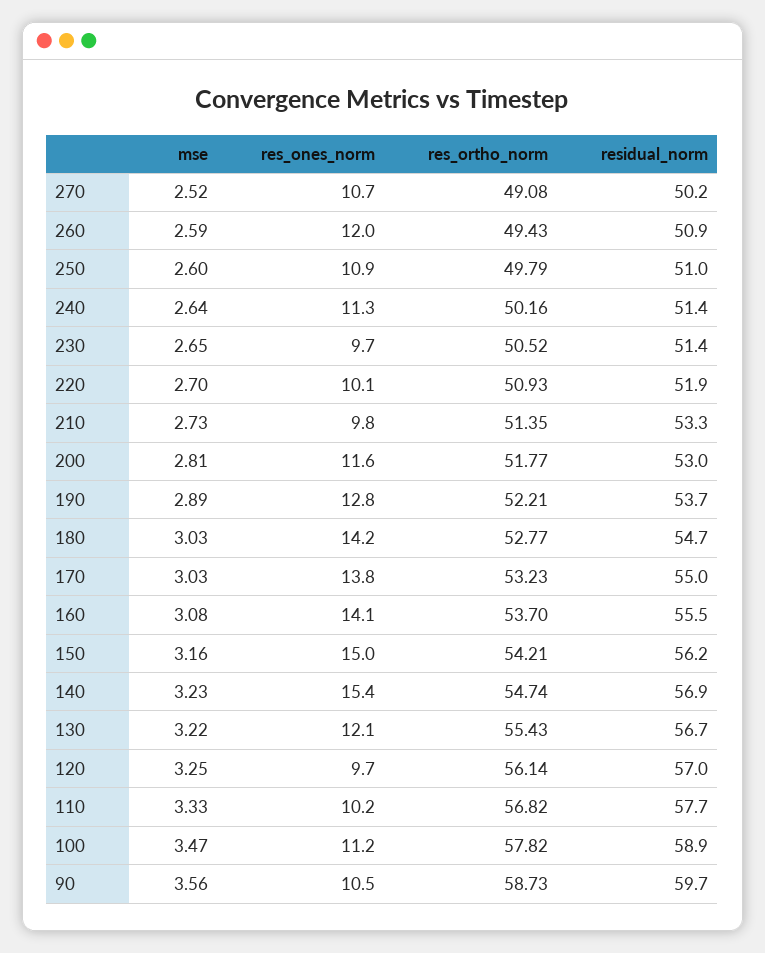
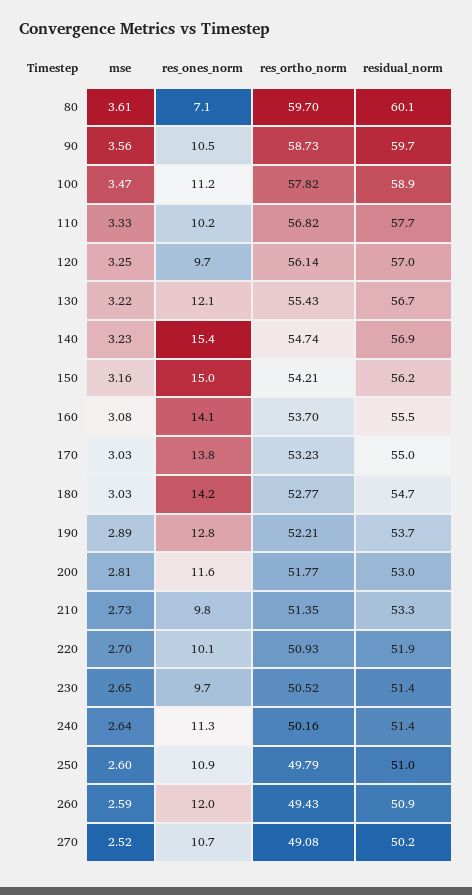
  {
    "mse": {
      "270": 2.52,
      "260": 2.59,
      "250": 2.6,
      "240": 2.64,
      "230": 2.65,
      "220": 2.7,
      "210": 2.73,
      "200": 2.81,
      "190": 2.89,
      "180": 3.03,
      "170": 3.03,
      "160": 3.08,
      "150": 3.16,
      "140": 3.23,
      "130": 3.22,
      "120": 3.25,
      "110": 3.33,
      "100": 3.47,
-     "90": 3.56
+     "90": 3.56,
+     "80": 3.61
    },
    "res_ones_norm": {
      "270": 10.7,
      "260": 12,
      "250": 10.9,
      "240": 11.3,
      "230": 9.7,
      "220": 10.1,
      "210": 9.8,
      "200": 11.6,
      "190": 12.8,
      "180": 14.2,
      "170": 13.8,
      "160": 14.1,
      "150": 15,
      "140": 15.4,
      "130": 12.1,
      "120": 9.7,
      "110": 10.2,
      "100": 11.2,
-     "90": 10.5
+     "90": 10.5,
+     "80": 7.1
    },
    "res_ortho_norm": {
      "270": 49.08,
      "260": 49.43,
      "250": 49.79,
      "240": 50.16,
      "230": 50.52,
      "220": 50.93,
      "210": 51.35,
      "200": 51.77,
      "190": 52.21,
      "180": 52.77,
      "170": 53.23,
      "160": 53.7,
      "150": 54.21,
      "140": 54.74,
      "130": 55.43,
      "120": 56.14,
      "110": 56.82,
      "100": 57.82,
-     "90": 58.73
+     "90": 58.73,
+     "80": 59.7
    },
    "residual_norm": {
      "270": 50.2,
      "260": 50.9,
      "250": 51,
      "240": 51.4,
      "230": 51.4,
      "220": 51.9,
      "210": 53.3,
      "200": 53,
      "190": 53.7,
      "180": 54.7,
      "170": 55,
      "160": 55.5,
      "150": 56.2,
      "140": 56.9,
      "130": 56.7,
      "120": 57,
      "110": 57.7,
      "100": 58.9,
-     "90": 59.7
+     "90": 59.7,
+     "80": 60.1
    }
  }

